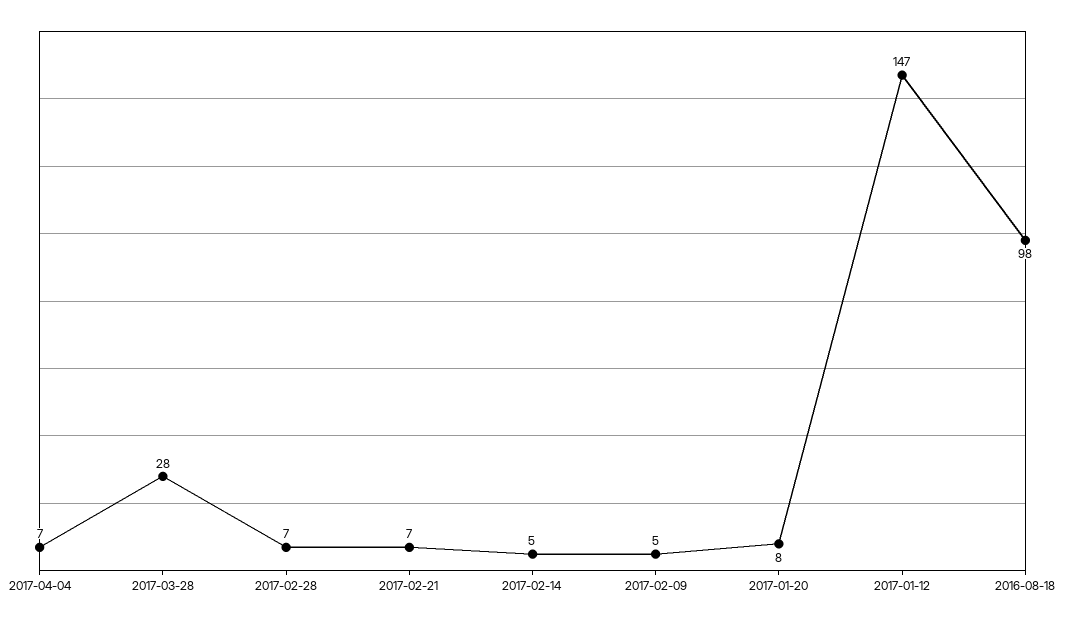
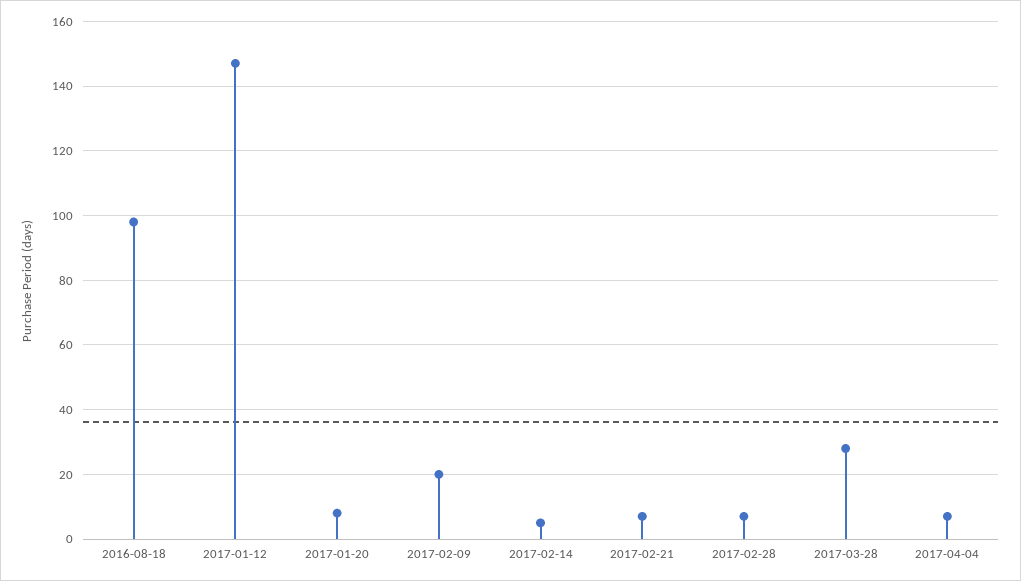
  {
    "2017-04-04": 7,
    "2017-03-28": 28,
    "2017-02-28": 7,
    "2017-02-21": 7,
    "2017-02-14": 5,
-   "2017-02-09": 5,
+   "2017-02-09": 20,
    "2017-01-20": 8,
    "2017-01-12": 147,
    "2016-08-18": 98
  }

